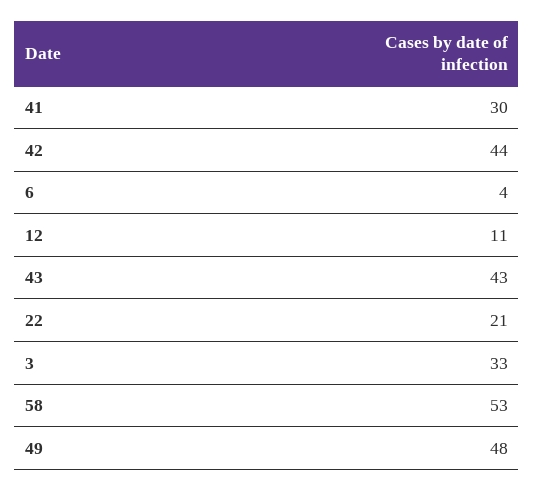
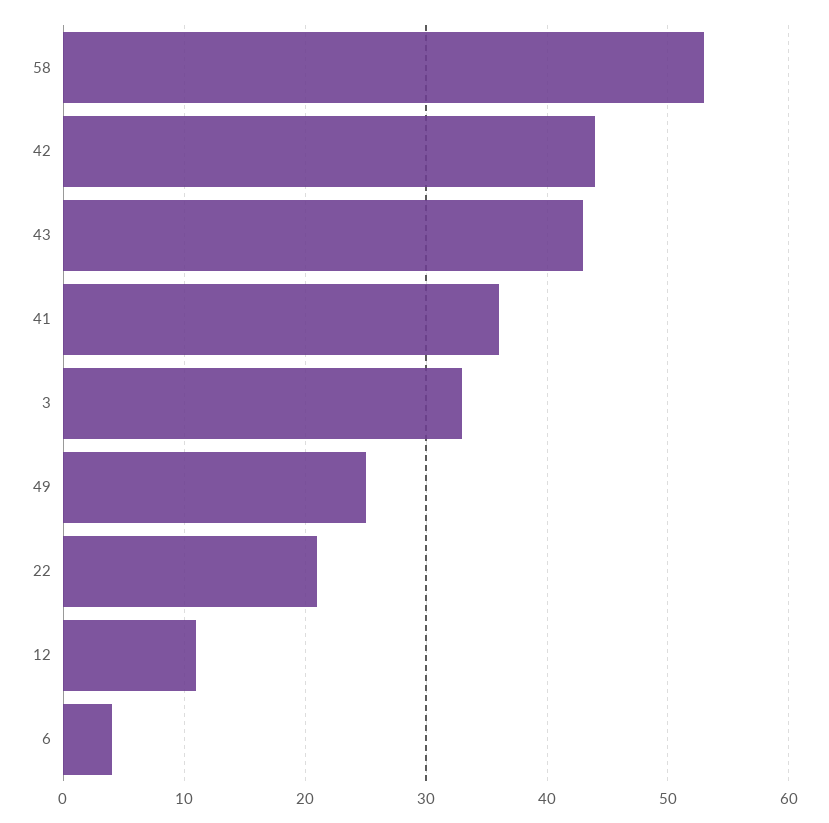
  {
-   "41": 30,
+   "41": 36,
    "42": 44,
    "6": 4,
    "12": 11,
    "43": 43,
    "22": 21,
    "3": 33,
    "58": 53,
-   "49": 48
+   "49": 25
  }

